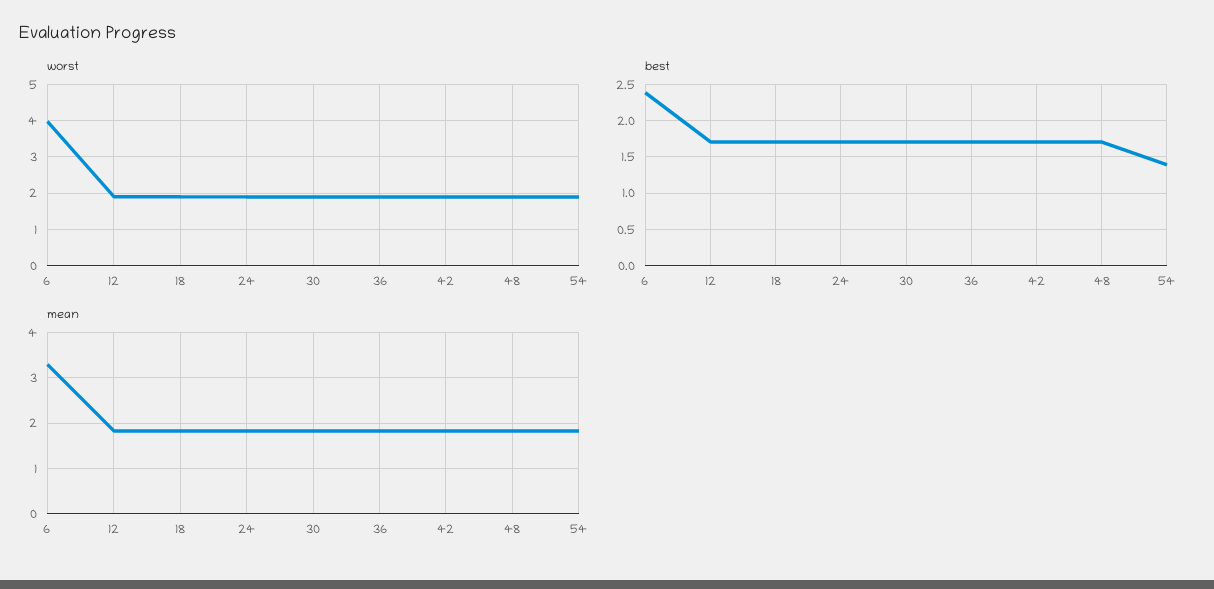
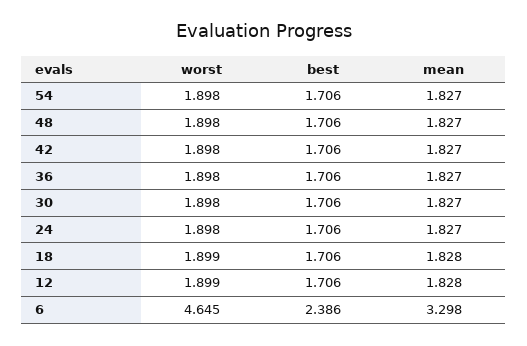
  {
    "worst": {
-     "6": 4,
+     "6": 4.645,
      "12": 1.899,
      "18": 1.899,
      "24": 1.898,
      "30": 1.898,
      "36": 1.898,
      "42": 1.898,
      "48": 1.898,
      "54": 1.898
    },
    "best": {
      "6": 2.386,
      "12": 1.706,
      "18": 1.706,
      "24": 1.706,
      "30": 1.706,
      "36": 1.706,
      "42": 1.706,
      "48": 1.706,
-     "54": 1.4
+     "54": 1.706
    },
    "mean": {
      "6": 3.298,
      "12": 1.828,
      "18": 1.828,
      "24": 1.827,
      "30": 1.827,
      "36": 1.827,
      "42": 1.827,
      "48": 1.827,
      "54": 1.827
    }
  }

